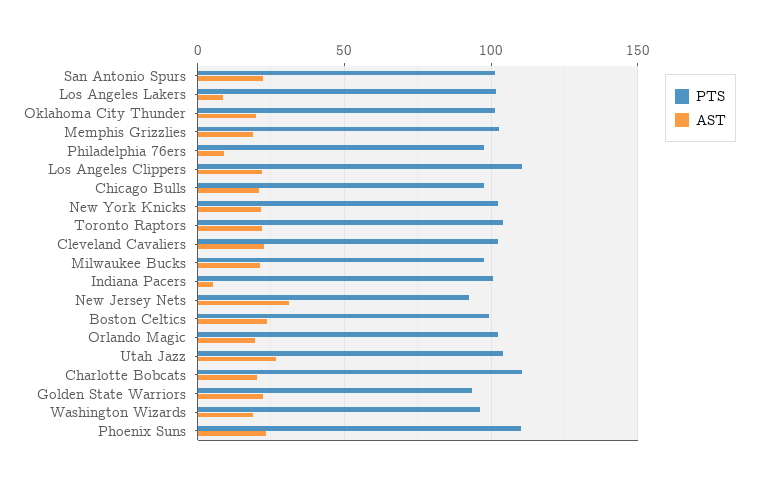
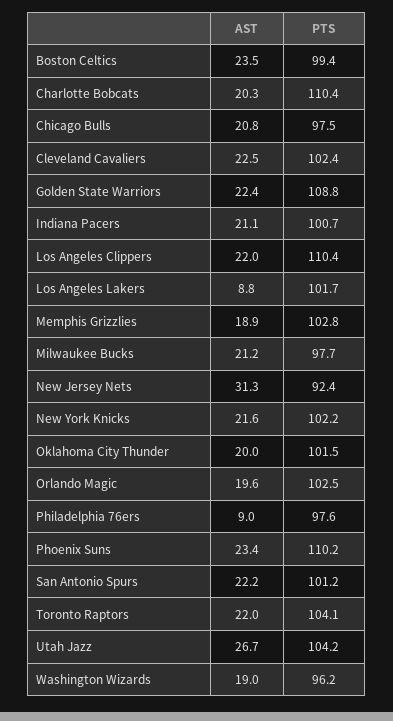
  {
    "PTS": {
      "San Antonio Spurs": 101.2,
      "Los Angeles Lakers": 101.7,
      "Oklahoma City Thunder": 101.5,
      "Memphis Grizzlies": 102.8,
      "Philadelphia 76ers": 97.6,
      "Los Angeles Clippers": 110.4,
      "Chicago Bulls": 97.5,
      "New York Knicks": 102.2,
      "Toronto Raptors": 104.1,
      "Cleveland Cavaliers": 102.4,
      "Milwaukee Bucks": 97.7,
      "Indiana Pacers": 100.7,
      "New Jersey Nets": 92.4,
      "Boston Celtics": 99.4,
      "Orlando Magic": 102.5,
      "Utah Jazz": 104.2,
      "Charlotte Bobcats": 110.4,
-     "Golden State Warriors": 95,
+     "Golden State Warriors": 108.8,
      "Washington Wizards": 96.2,
      "Phoenix Suns": 110.2
    },
    "AST": {
      "San Antonio Spurs": 22.2,
      "Los Angeles Lakers": 8.8,
      "Oklahoma City Thunder": 20,
      "Memphis Grizzlies": 18.9,
      "Philadelphia 76ers": 9,
      "Los Angeles Clippers": 22,
      "Chicago Bulls": 20.8,
      "New York Knicks": 21.6,
      "Toronto Raptors": 22,
      "Cleveland Cavaliers": 22.5,
      "Milwaukee Bucks": 21.2,
-     "Indiana Pacers": 5,
+     "Indiana Pacers": 21.1,
      "New Jersey Nets": 31.3,
      "Boston Celtics": 23.5,
      "Orlando Magic": 19.6,
      "Utah Jazz": 26.7,
      "Charlotte Bobcats": 20.3,
      "Golden State Warriors": 22.4,
      "Washington Wizards": 19,
      "Phoenix Suns": 23.4
    }
  }

